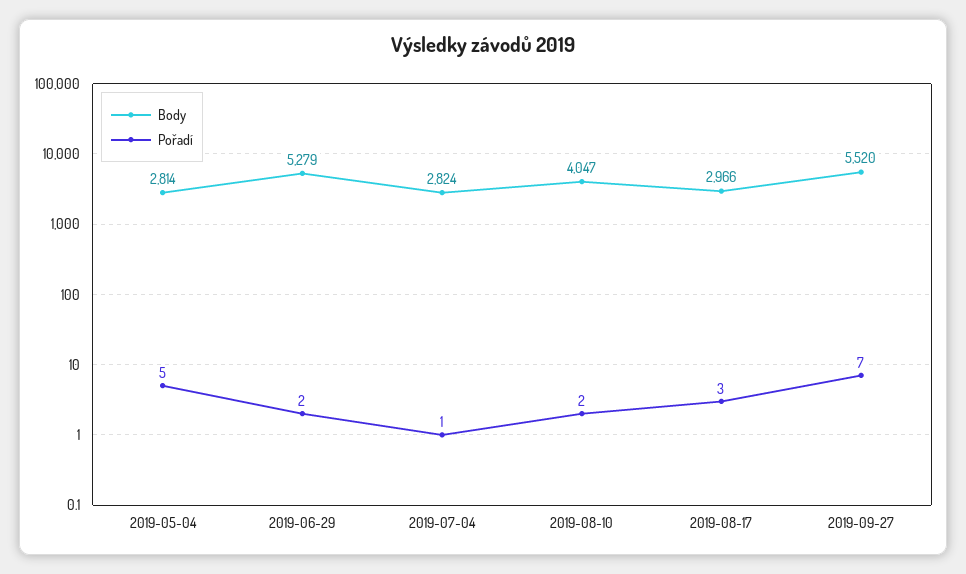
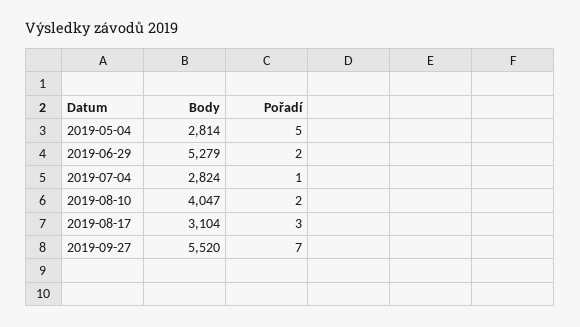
  {
    "Body": {
      "2019-05-04": 2814,
      "2019-06-29": 5279,
      "2019-07-04": 2824,
      "2019-08-10": 4047,
-     "2019-08-17": 2966,
+     "2019-08-17": 3104,
      "2019-09-27": 5520
    },
    "Pořadí": {
      "2019-05-04": 5,
      "2019-06-29": 2,
      "2019-07-04": 1,
      "2019-08-10": 2,
      "2019-08-17": 3,
      "2019-09-27": 7
    }
  }

